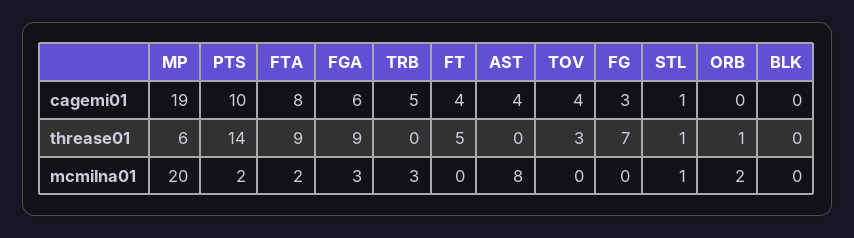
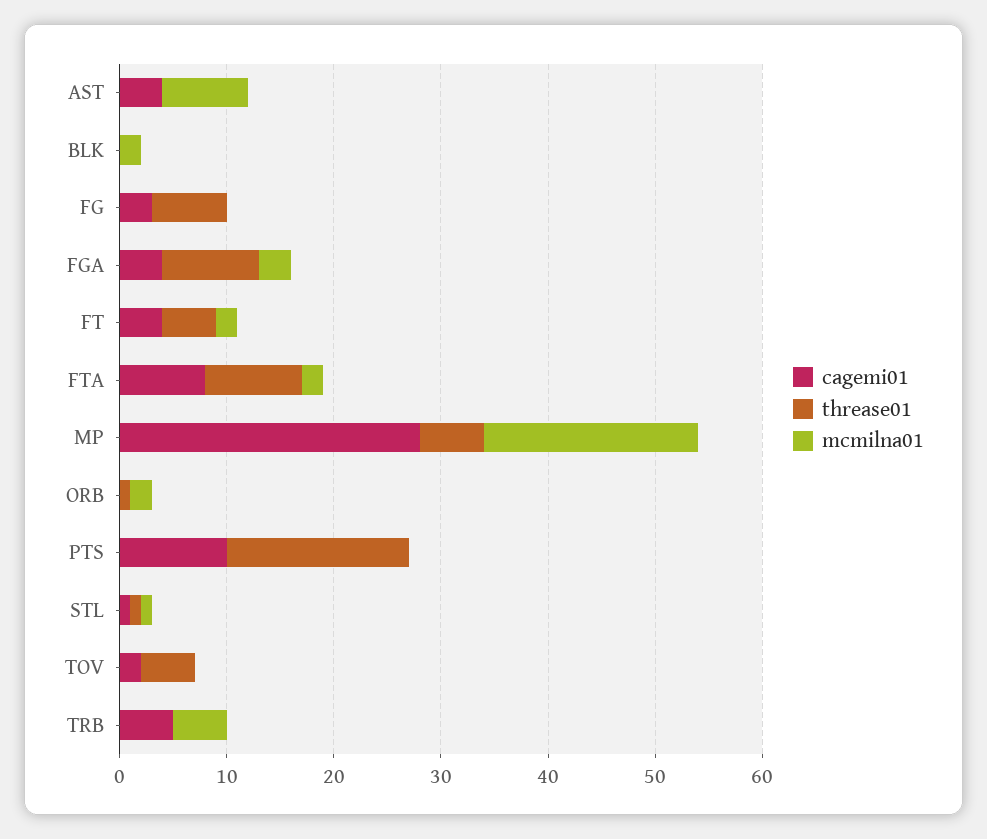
  {
    "cagemi01": {
-     "MP": 19,
+     "MP": 28,
      "PTS": 10,
      "FTA": 8,
-     "FGA": 6,
+     "FGA": 4,
      "TRB": 5,
      "FT": 4,
      "AST": 4,
-     "TOV": 4,
+     "TOV": 2,
      "FG": 3,
      "STL": 1,
      "ORB": 0,
      "BLK": 0
    },
    "threase01": {
      "MP": 6,
-     "PTS": 14,
+     "PTS": 17,
      "FTA": 9,
      "FGA": 9,
      "TRB": 0,
      "FT": 5,
      "AST": 0,
-     "TOV": 3,
+     "TOV": 5,
      "FG": 7,
      "STL": 1,
      "ORB": 1,
      "BLK": 0
    },
    "mcmilna01": {
      "MP": 20,
-     "PTS": 2,
+     "PTS": 0,
      "FTA": 2,
      "FGA": 3,
-     "TRB": 3,
+     "TRB": 5,
-     "FT": 0,
+     "FT": 2,
      "AST": 8,
      "TOV": 0,
      "FG": 0,
      "STL": 1,
      "ORB": 2,
-     "BLK": 0
+     "BLK": 2
    }
  }

